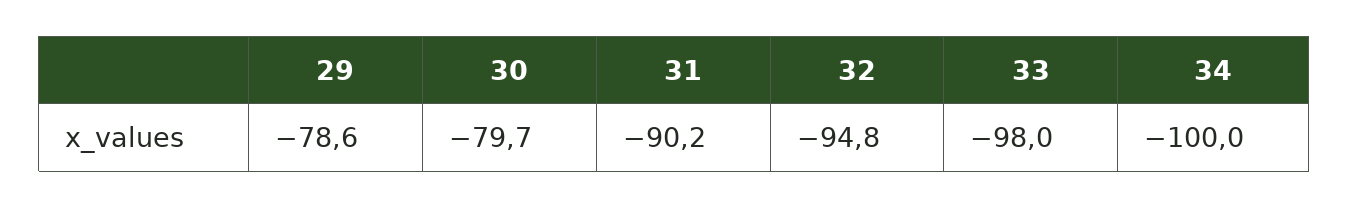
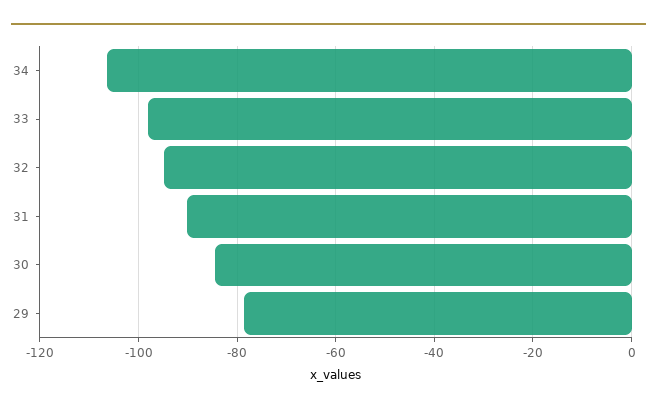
  {
    "29": -78.6,
-   "30": -79.7,
+   "30": -84,
    "31": -90.2,
    "32": -94.8,
    "33": -98,
-   "34": -100
+   "34": -106
  }

